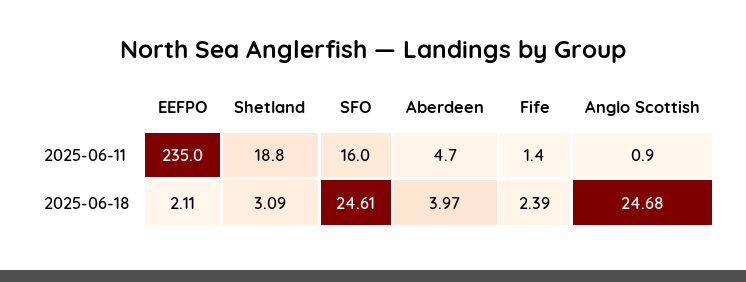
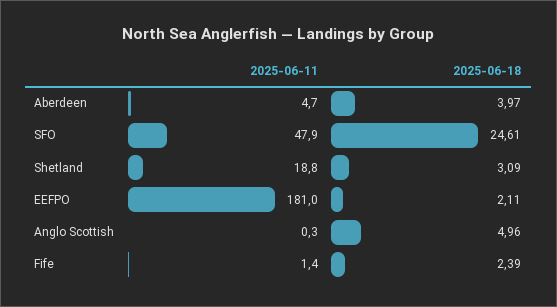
  {
    "EEFPO": {
-     "2025-06-11": 235,
+     "2025-06-11": 181,
      "2025-06-18": 2.11
    },
    "Shetland": {
      "2025-06-11": 18.8,
      "2025-06-18": 3.09
    },
    "SFO": {
-     "2025-06-11": 16,
+     "2025-06-11": 47.9,
      "2025-06-18": 24.61
    },
    "Aberdeen": {
      "2025-06-11": 4.7,
      "2025-06-18": 3.97
    },
    "Fife": {
      "2025-06-11": 1.4,
      "2025-06-18": 2.39
    },
    "Anglo Scottish": {
-     "2025-06-11": 0.9,
+     "2025-06-11": 0.3,
-     "2025-06-18": 24.68
+     "2025-06-18": 4.96
    }
  }

